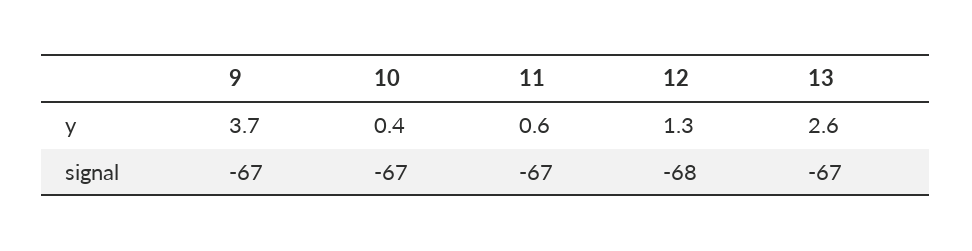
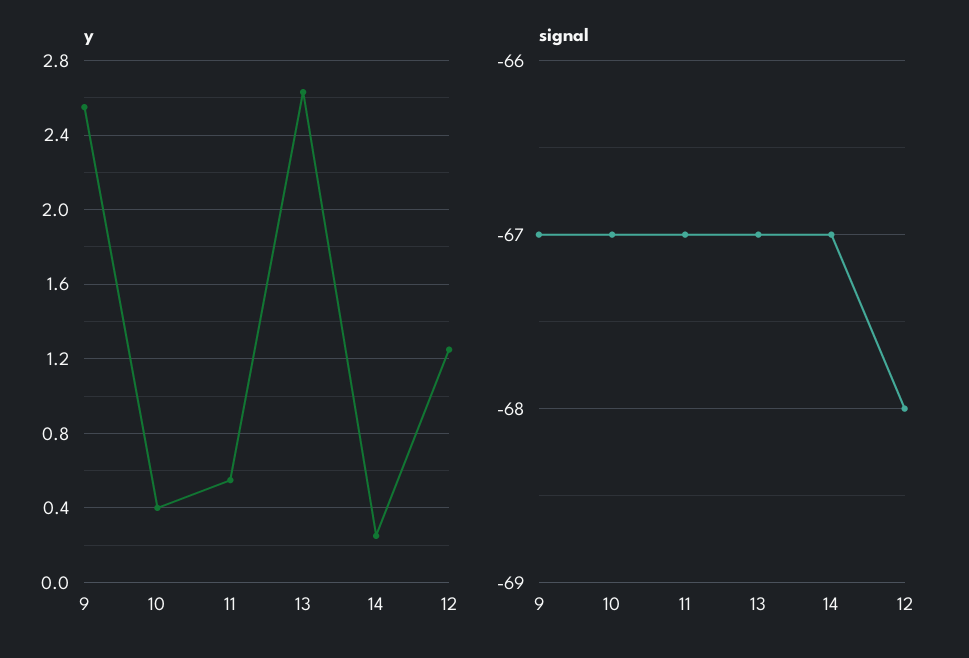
  {
    "y": {
-     "9": 3.7,
+     "9": 2.55,
      "10": 0.4,
      "11": 0.6,
      "12": 1.3,
-     "13": 2.6
+     "13": 2.6,
+     "14": 0.25
    },
    "signal": {
      "9": -67,
      "10": -67,
      "11": -67,
      "12": -68,
-     "13": -67
+     "13": -67,
+     "14": -67
    }
  }

